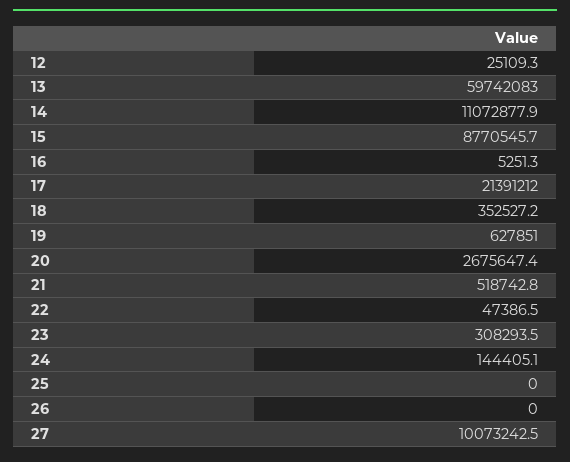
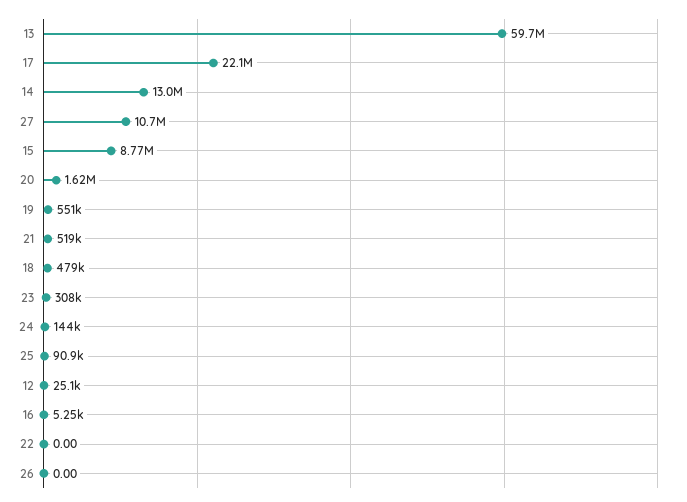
  {
    "12": 25109.3,
    "13": 59742083,
-   "14": 11072877.9,
+   "14": 13000000,
    "15": 8770545.7,
    "16": 5251.3,
-   "17": 21391212,
+   "17": 22100000,
-   "18": 352527.2,
+   "18": 479000,
-   "19": 627851,
+   "19": 551000,
-   "20": 2675647.4,
+   "20": 1620000,
    "21": 518742.8,
-   "22": 47386.5,
+   "22": 0,
    "23": 308293.5,
    "24": 144405.1,
-   "25": 0,
+   "25": 90900,
    "26": 0,
-   "27": 10073242.5
+   "27": 10700000
  }

